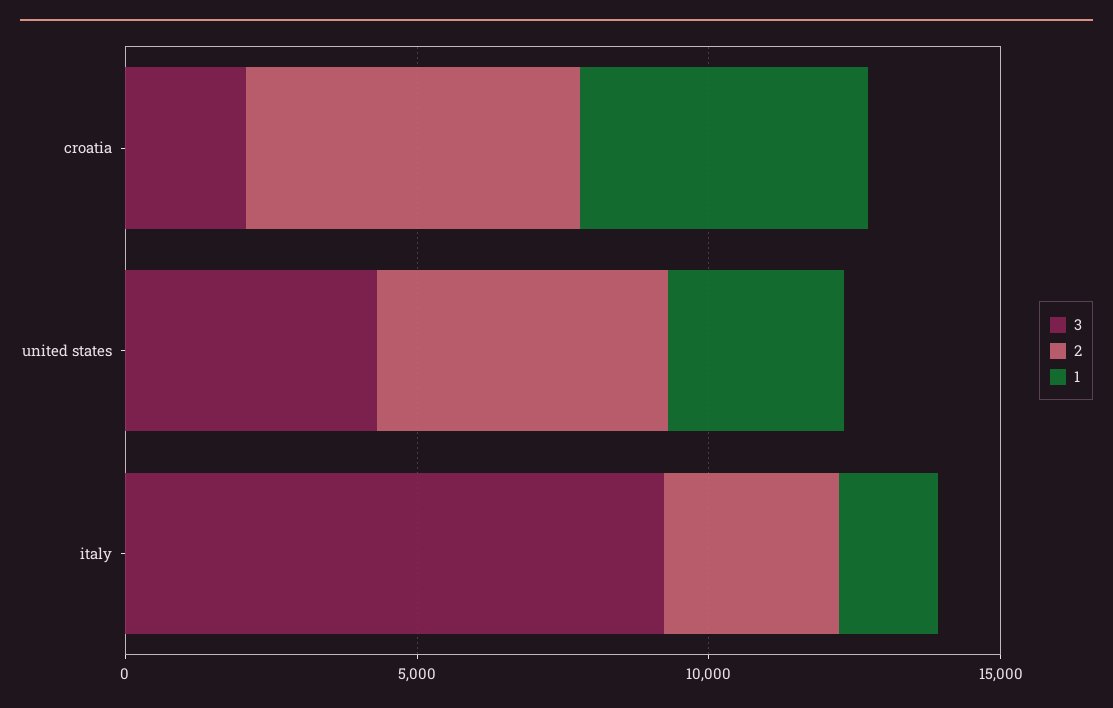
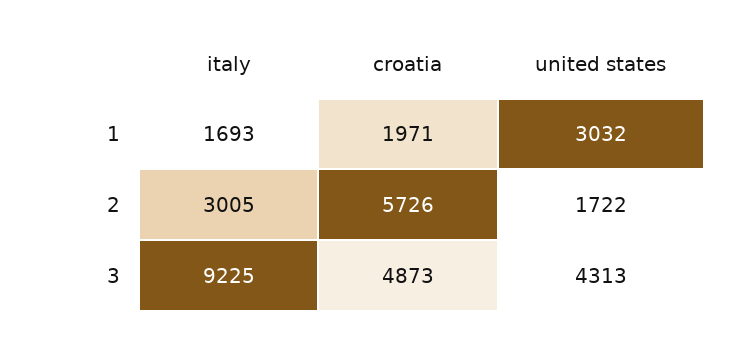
  {
    "3": {
-     "croatia": 2000,
+     "croatia": 4873,
      "united states": 4313,
      "italy": 9225
    },
    "2": {
      "croatia": 5726,
-     "united states": 5000,
+     "united states": 1722,
      "italy": 3005
    },
    "1": {
-     "croatia": 5000,
+     "croatia": 1971,
      "united states": 3032,
      "italy": 1693
    }
  }

